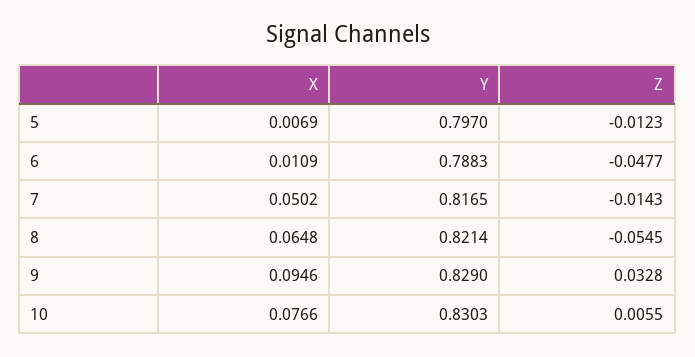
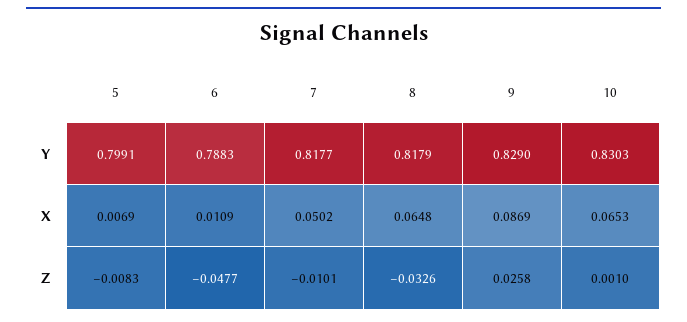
  {
    "X": {
      "5": 0.0069,
      "6": 0.0109,
      "7": 0.0502,
      "8": 0.0648,
-     "9": 0.0946,
+     "9": 0.0869,
-     "10": 0.0766
+     "10": 0.0653
    },
    "Y": {
-     "5": 0.797,
+     "5": 0.7991,
      "6": 0.7883,
-     "7": 0.8165,
+     "7": 0.8177,
-     "8": 0.8214,
+     "8": 0.8179,
      "9": 0.829,
      "10": 0.8303
    },
    "Z": {
-     "5": -0.0123,
+     "5": -0.0083,
      "6": -0.0477,
-     "7": -0.0143,
+     "7": -0.0101,
-     "8": -0.0545,
+     "8": -0.0326,
-     "9": 0.0328,
+     "9": 0.0258,
-     "10": 0.0055
+     "10": 0.001
    }
  }

